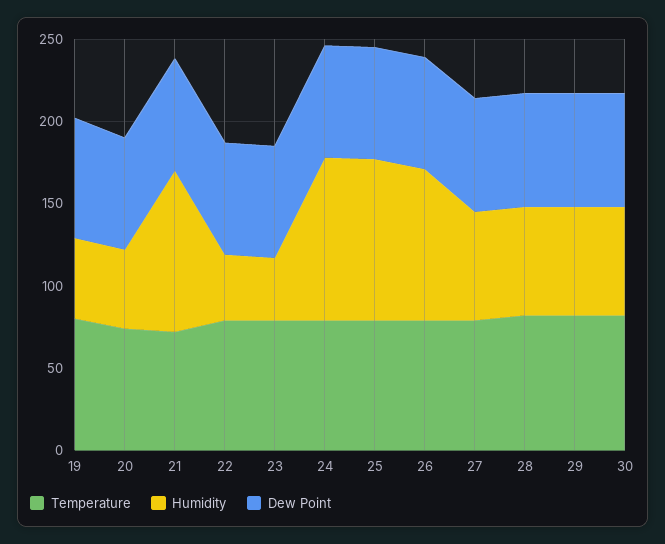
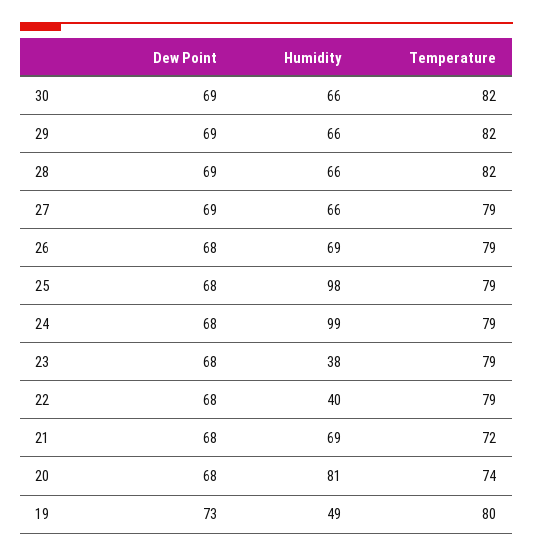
  {
    "Temperature": {
      "19": 80,
      "20": 74,
      "21": 72,
      "22": 79,
      "23": 79,
      "24": 79,
      "25": 79,
      "26": 79,
      "27": 79,
      "28": 82,
      "29": 82,
      "30": 82
    },
    "Humidity": {
      "19": 49,
-     "20": 50,
+     "20": 81,
-     "21": 100,
+     "21": 69,
      "22": 40,
      "23": 38,
      "24": 99,
      "25": 98,
-     "26": 90,
+     "26": 69,
      "27": 66,
      "28": 66,
      "29": 66,
      "30": 66
    },
    "Dew Point": {
      "19": 73,
      "20": 68,
      "21": 68,
      "22": 68,
      "23": 68,
      "24": 68,
      "25": 68,
      "26": 68,
      "27": 69,
      "28": 69,
      "29": 69,
      "30": 69
    }
  }

